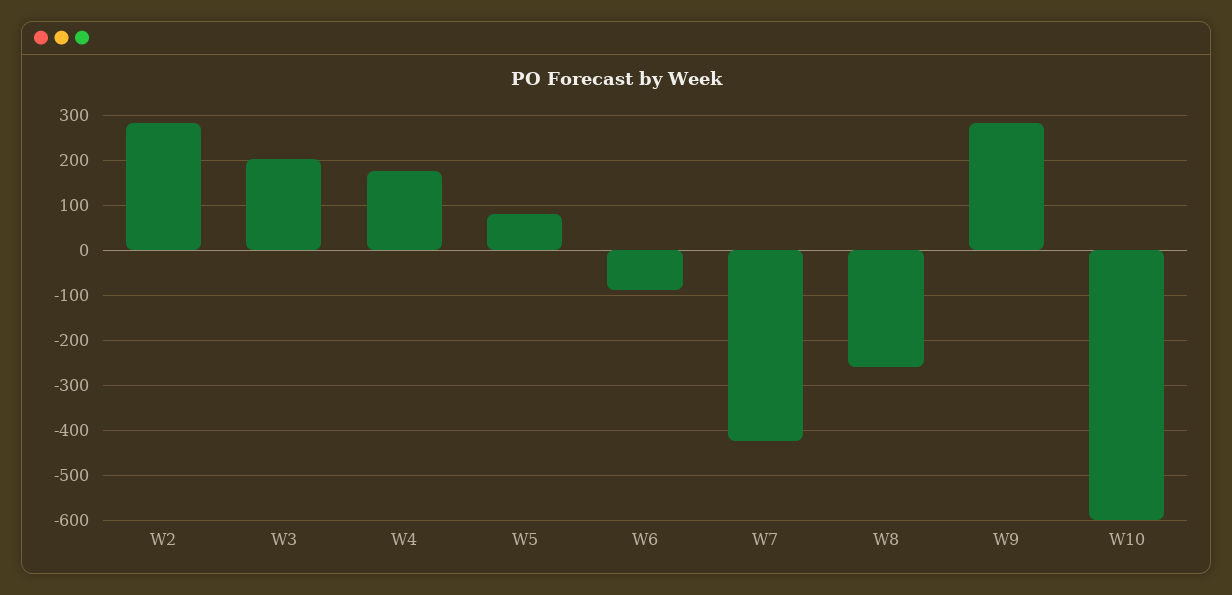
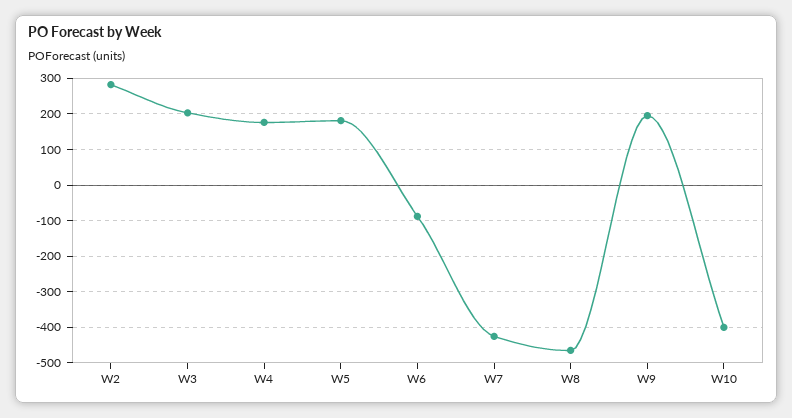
  {
    "W2": 280,
    "W3": 200,
    "W4": 180,
-   "W5": 80,
+   "W5": 180,
    "W6": -80,
    "W7": -420,
-   "W8": -260,
+   "W8": -460,
-   "W9": 280,
+   "W9": 200,
-   "W10": -600
+   "W10": -400
  }

